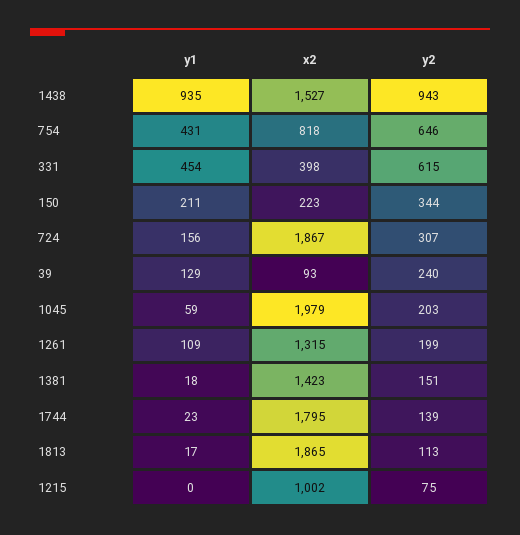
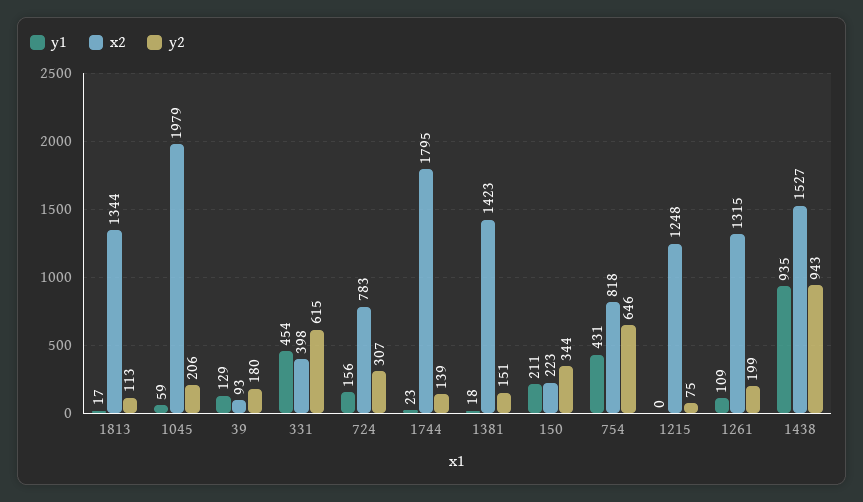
  {
    "y1": {
      "1438": 935,
      "754": 431,
      "331": 454,
      "150": 211,
      "724": 156,
      "39": 129,
      "1045": 59,
      "1261": 109,
      "1381": 18,
      "1744": 23,
      "1813": 17,
      "1215": 0
    },
    "x2": {
      "1438": 1527,
      "754": 818,
      "331": 398,
      "150": 223,
-     "724": 1867,
+     "724": 783,
      "39": 93,
      "1045": 1979,
      "1261": 1315,
      "1381": 1423,
      "1744": 1795,
-     "1813": 1865,
+     "1813": 1344,
-     "1215": 1002
+     "1215": 1248
    },
    "y2": {
      "1438": 943,
      "754": 646,
      "331": 615,
      "150": 344,
      "724": 307,
-     "39": 240,
+     "39": 180,
-     "1045": 203,
+     "1045": 206,
      "1261": 199,
      "1381": 151,
      "1744": 139,
      "1813": 113,
      "1215": 75
    }
  }

